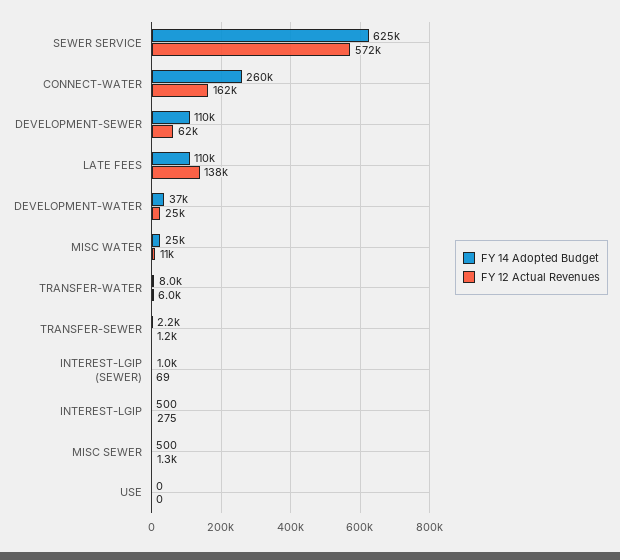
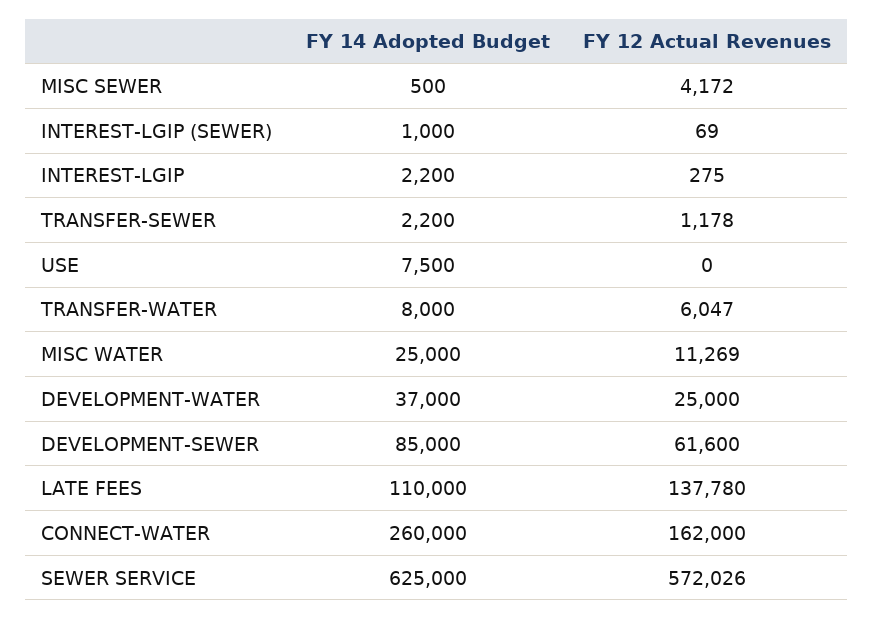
  {
    "FY 14 Adopted Budget": {
      "SEWER SERVICE": 625000,
      "CONNECT-WATER": 260000,
-     "DEVELOPMENT-SEWER": 110000,
+     "DEVELOPMENT-SEWER": 85000,
      "LATE FEES": 110000,
      "DEVELOPMENT-WATER": 37000,
      "MISC WATER": 25000,
      "TRANSFER-WATER": 8000,
      "TRANSFER-SEWER": 2200,
      "INTEREST-LGIP (SEWER)": 1000,
-     "INTEREST-LGIP": 500,
+     "INTEREST-LGIP": 2200,
      "MISC SEWER": 500,
-     "USE": 0
+     "USE": 7500
    },
    "FY 12 Actual Revenues": {
      "SEWER SERVICE": 572026,
      "CONNECT-WATER": 162000,
      "DEVELOPMENT-SEWER": 61600,
      "LATE FEES": 137780,
      "DEVELOPMENT-WATER": 25000,
      "MISC WATER": 11269,
      "TRANSFER-WATER": 6047,
      "TRANSFER-SEWER": 1178,
      "INTEREST-LGIP (SEWER)": 69,
      "INTEREST-LGIP": 275,
-     "MISC SEWER": 1300,
+     "MISC SEWER": 4172,
      "USE": 0
    }
  }

